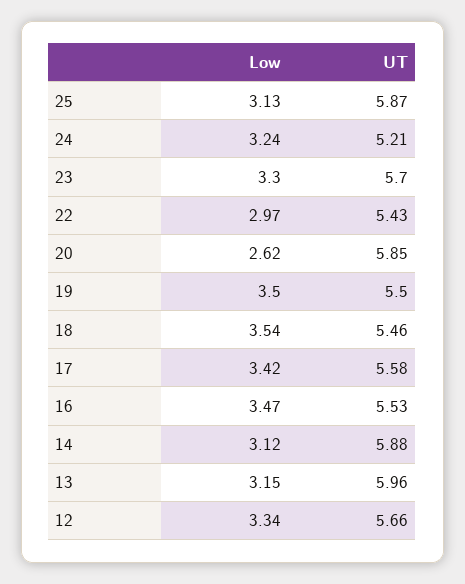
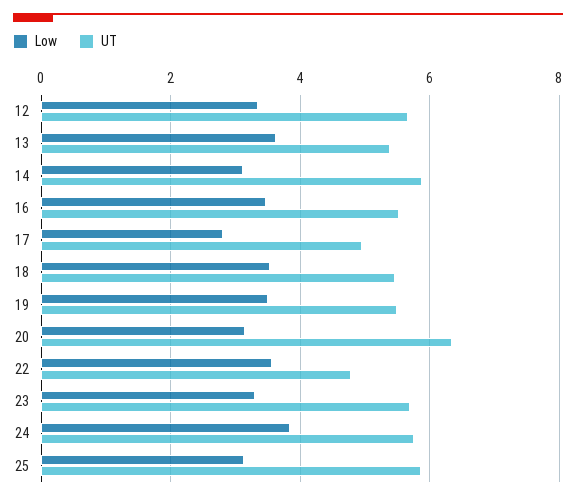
  {
    "Low": {
      "25": 3.13,
-     "24": 3.24,
+     "24": 3.8,
      "23": 3.3,
-     "22": 2.97,
+     "22": 3.6,
-     "20": 2.62,
+     "20": 3.2,
      "19": 3.5,
      "18": 3.54,
-     "17": 3.42,
+     "17": 2.8,
      "16": 3.47,
      "14": 3.12,
-     "13": 3.15,
+     "13": 3.6,
      "12": 3.34
    },
    "UT": {
      "25": 5.87,
-     "24": 5.21,
+     "24": 5.8,
      "23": 5.7,
-     "22": 5.43,
+     "22": 4.8,
-     "20": 5.85,
+     "20": 6.4,
      "19": 5.5,
      "18": 5.46,
-     "17": 5.58,
+     "17": 5,
      "16": 5.53,
      "14": 5.88,
-     "13": 5.96,
+     "13": 5.4,
      "12": 5.66
    }
  }

